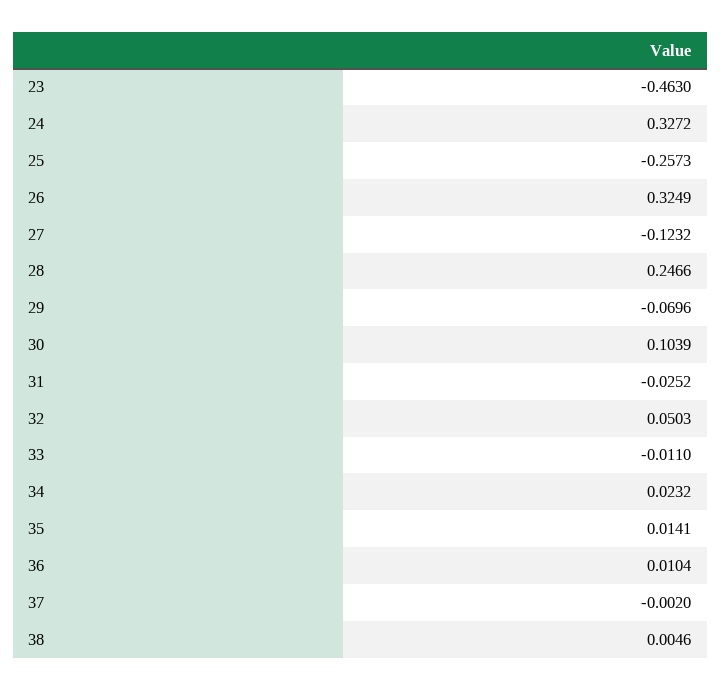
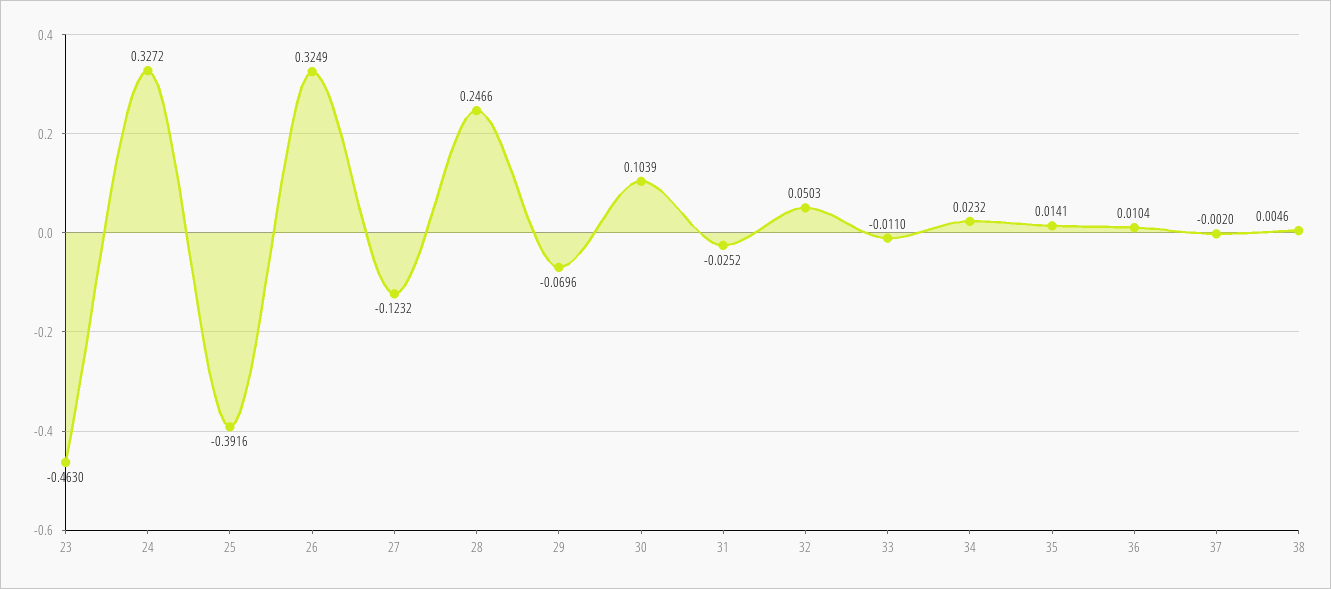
  {
    "23": -0.463,
    "24": 0.3272,
-   "25": -0.2573,
+   "25": -0.3916,
    "26": 0.3249,
    "27": -0.1232,
    "28": 0.2466,
    "29": -0.0696,
    "30": 0.1039,
    "31": -0.0252,
    "32": 0.0503,
    "33": -0.011,
    "34": 0.0232,
    "35": 0.0141,
    "36": 0.0104,
    "37": -0.002,
    "38": 0.0046
  }

